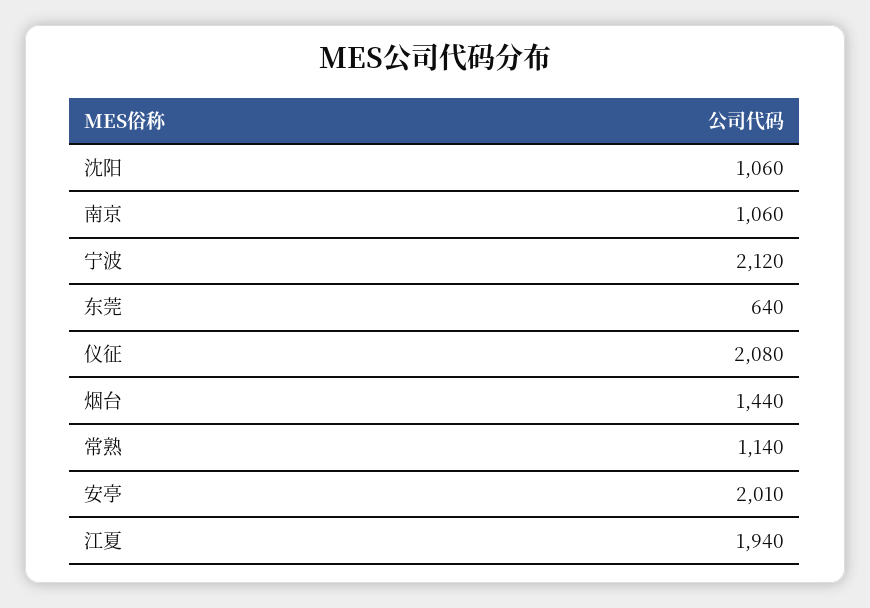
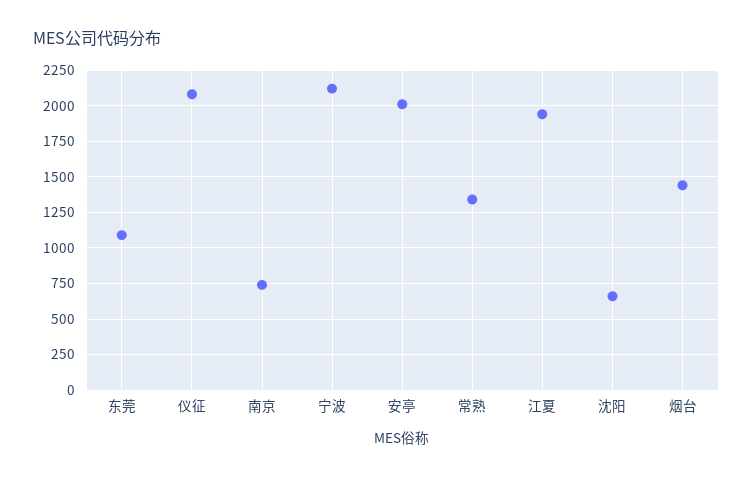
  {
-   "沈阳": 1060,
+   "沈阳": 650,
-   "南京": 1060,
+   "南京": 750,
    "宁波": 2120,
-   "东莞": 640,
+   "东莞": 1100,
    "仪征": 2080,
    "烟台": 1440,
-   "常熟": 1140,
+   "常熟": 1350,
    "安亭": 2010,
    "江夏": 1940
  }

